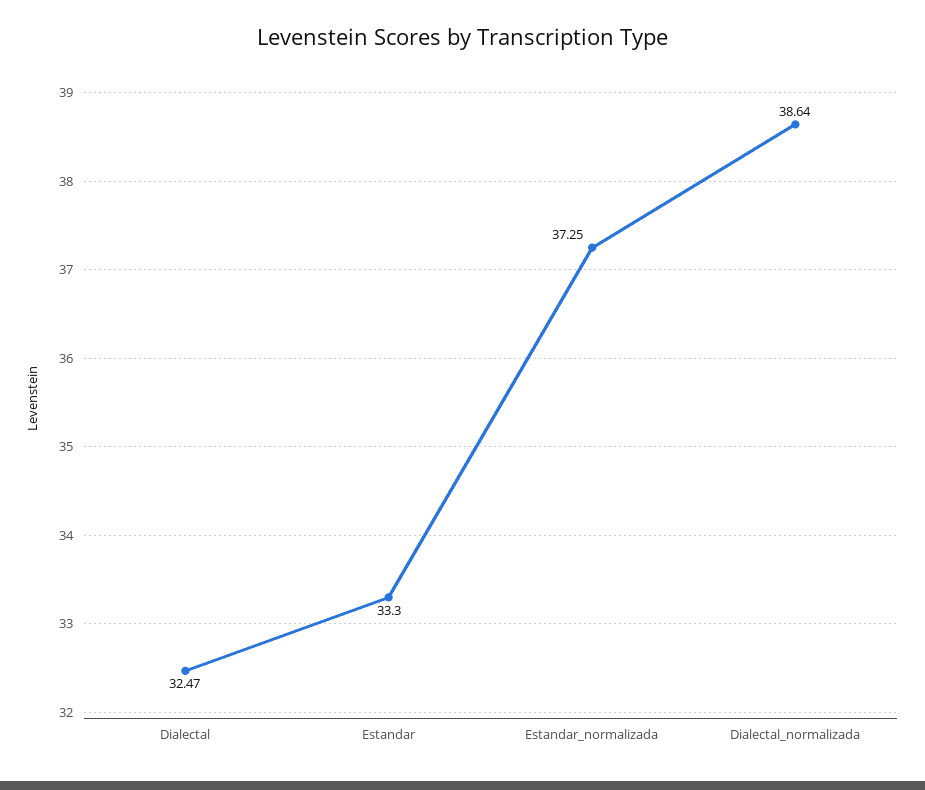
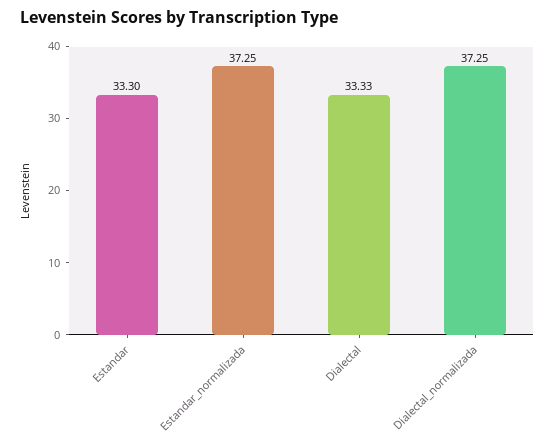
  {
-   "Dialectal": 32.47,
+   "Dialectal": 33.33,
    "Estandar": 33.3,
    "Estandar_normalizada": 37.25,
-   "Dialectal_normalizada": 38.64
+   "Dialectal_normalizada": 37.25
  }

